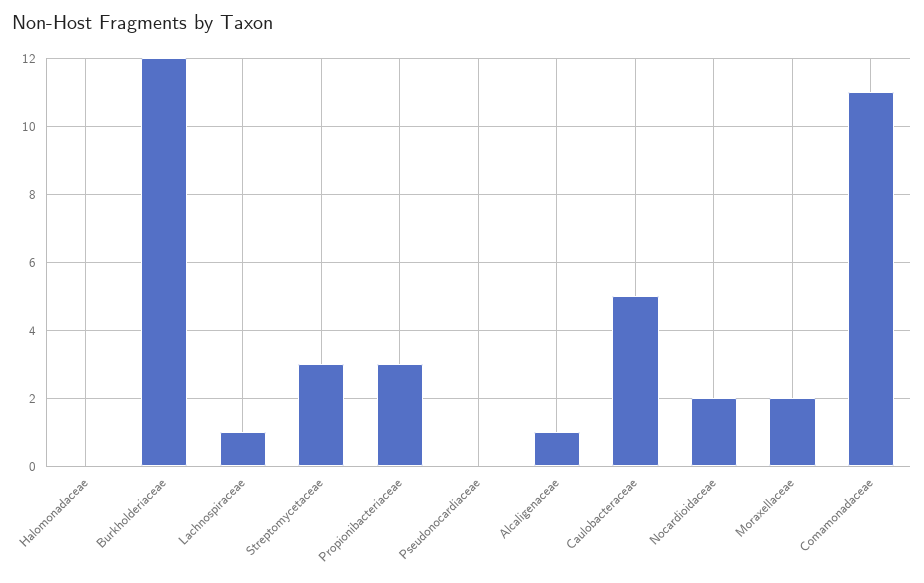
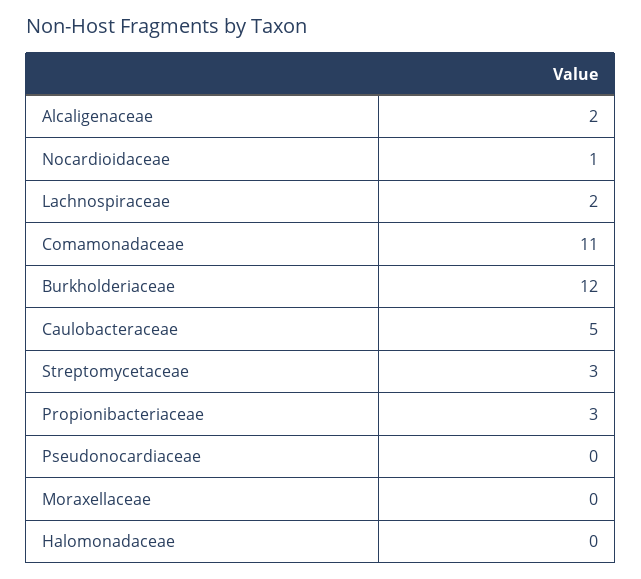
  {
    "Halomonadaceae": 0,
    "Burkholderiaceae": 12,
-   "Lachnospiraceae": 1,
+   "Lachnospiraceae": 2,
    "Streptomycetaceae": 3,
    "Propionibacteriaceae": 3,
    "Pseudonocardiaceae": 0,
-   "Alcaligenaceae": 1,
+   "Alcaligenaceae": 2,
    "Caulobacteraceae": 5,
-   "Nocardioidaceae": 2,
+   "Nocardioidaceae": 1,
-   "Moraxellaceae": 2,
+   "Moraxellaceae": 0,
    "Comamonadaceae": 11
  }

